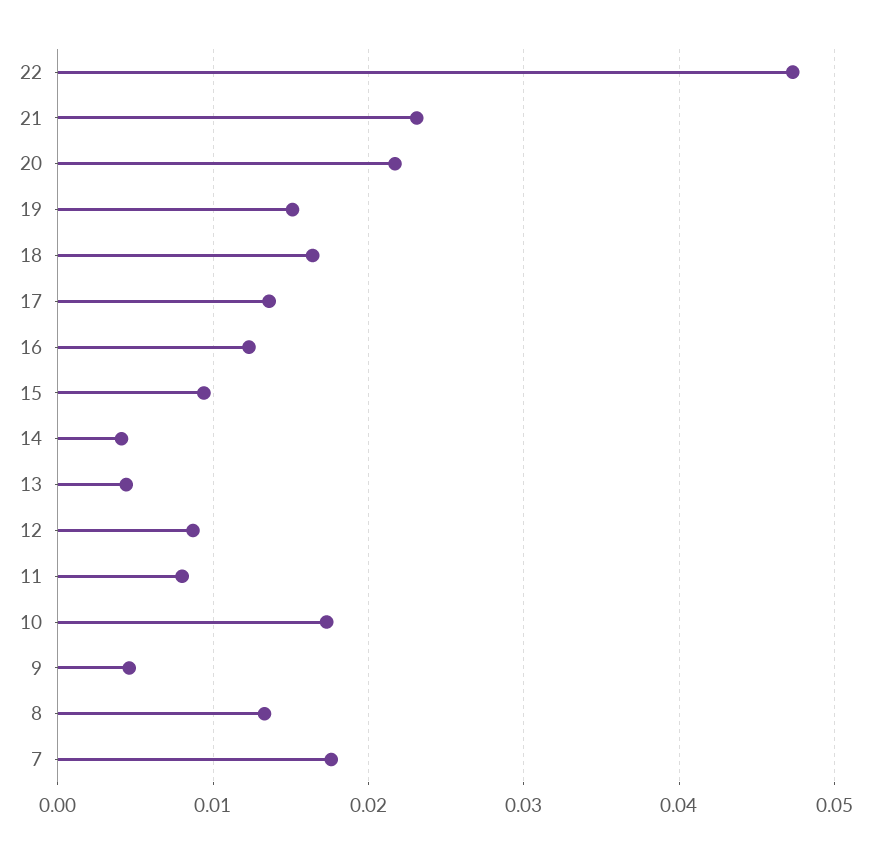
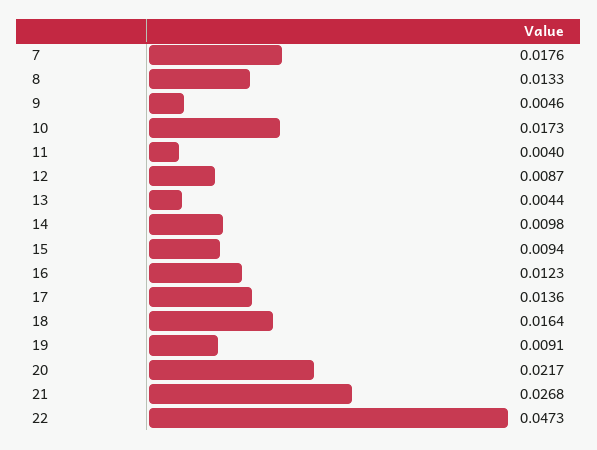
  {
    "22": 0.0473,
-   "21": 0.023,
+   "21": 0.0268,
    "20": 0.0217,
-   "19": 0.015,
+   "19": 0.0091,
    "18": 0.0164,
    "17": 0.0136,
    "16": 0.0123,
    "15": 0.0094,
-   "14": 0.004,
+   "14": 0.0098,
    "13": 0.0044,
    "12": 0.0087,
-   "11": 0.008,
+   "11": 0.004,
    "10": 0.0173,
    "9": 0.0046,
    "8": 0.0133,
    "7": 0.0176
  }

